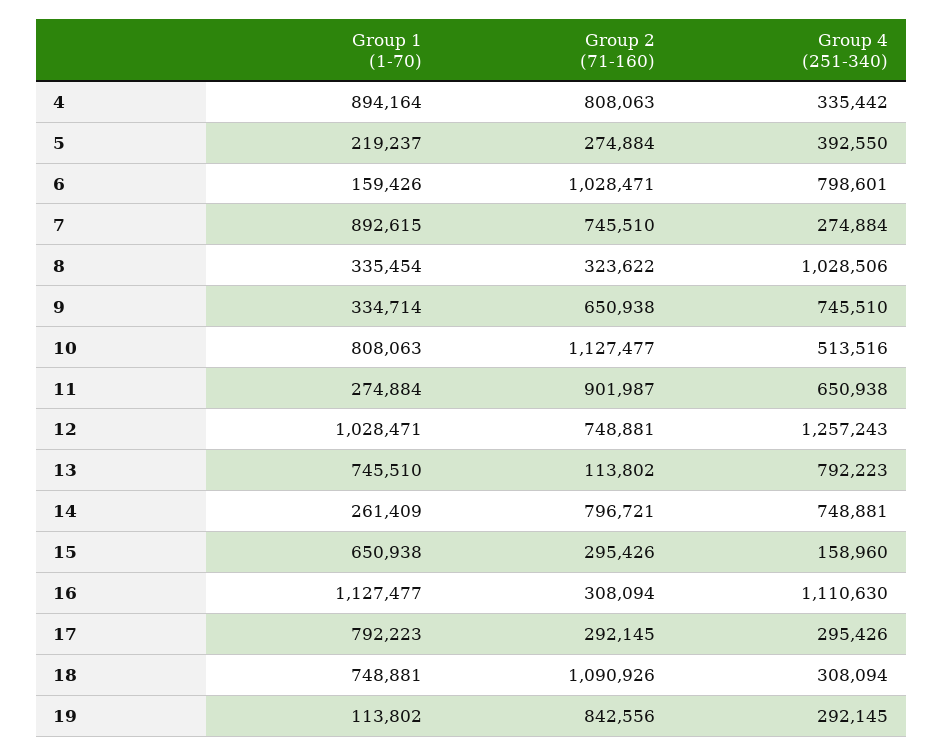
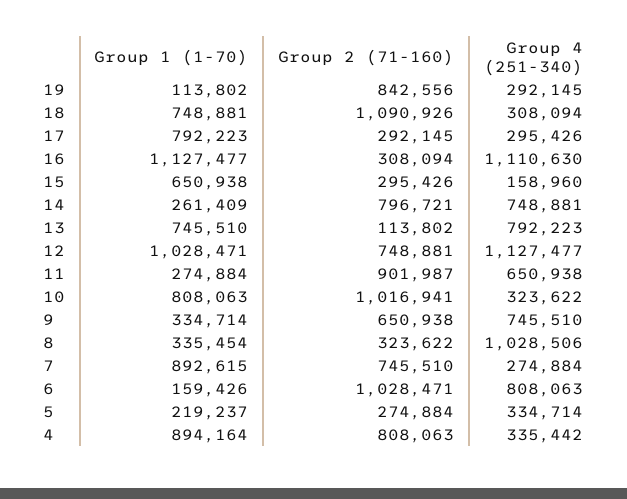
  {
    "Group 1 (1-70)": {
      "4": 894164,
      "5": 219237,
      "6": 159426,
      "7": 892615,
      "8": 335454,
      "9": 334714,
      "10": 808063,
      "11": 274884,
      "12": 1028471,
      "13": 745510,
      "14": 261409,
      "15": 650938,
      "16": 1127477,
      "17": 792223,
      "18": 748881,
      "19": 113802
    },
    "Group 2 (71-160)": {
      "4": 808063,
      "5": 274884,
      "6": 1028471,
      "7": 745510,
      "8": 323622,
      "9": 650938,
-     "10": 1127477,
+     "10": 1016941,
      "11": 901987,
      "12": 748881,
      "13": 113802,
      "14": 796721,
      "15": 295426,
      "16": 308094,
      "17": 292145,
      "18": 1090926,
      "19": 842556
    },
    "Group 4 (251-340)": {
      "4": 335442,
-     "5": 392550,
+     "5": 334714,
-     "6": 798601,
+     "6": 808063,
      "7": 274884,
      "8": 1028506,
      "9": 745510,
-     "10": 513516,
+     "10": 323622,
      "11": 650938,
-     "12": 1257243,
+     "12": 1127477,
      "13": 792223,
      "14": 748881,
      "15": 158960,
      "16": 1110630,
      "17": 295426,
      "18": 308094,
      "19": 292145
    }
  }

